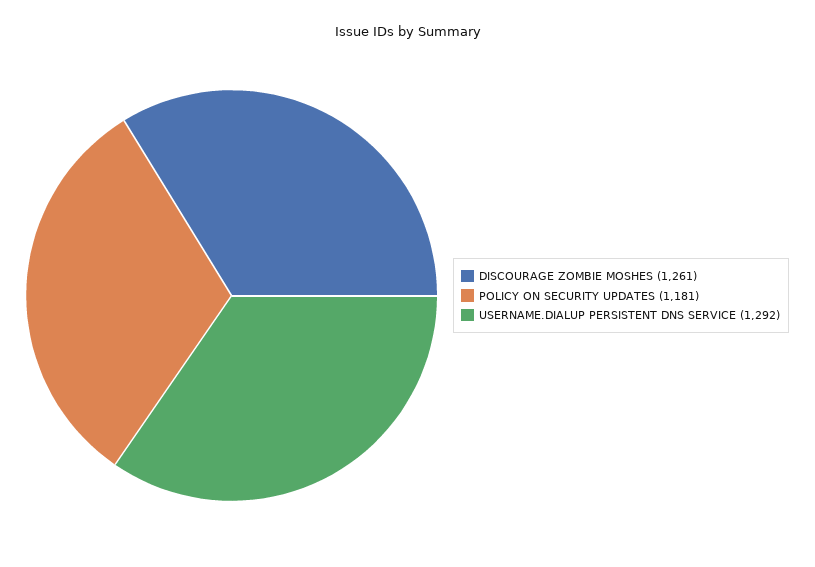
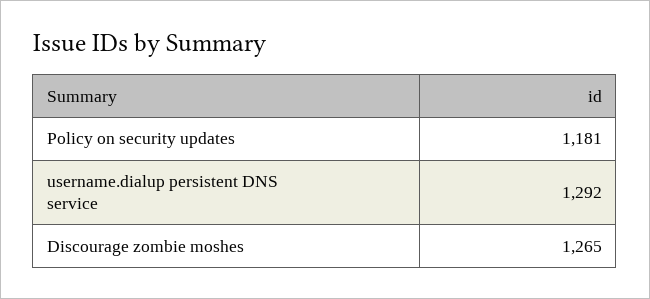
  {
-   "DISCOURAGE ZOMBIE MOSHES": 1261,
+   "DISCOURAGE ZOMBIE MOSHES": 1265,
    "POLICY ON SECURITY UPDATES": 1181,
    "USERNAME.DIALUP PERSISTENT DNS SERVICE": 1292
  }

